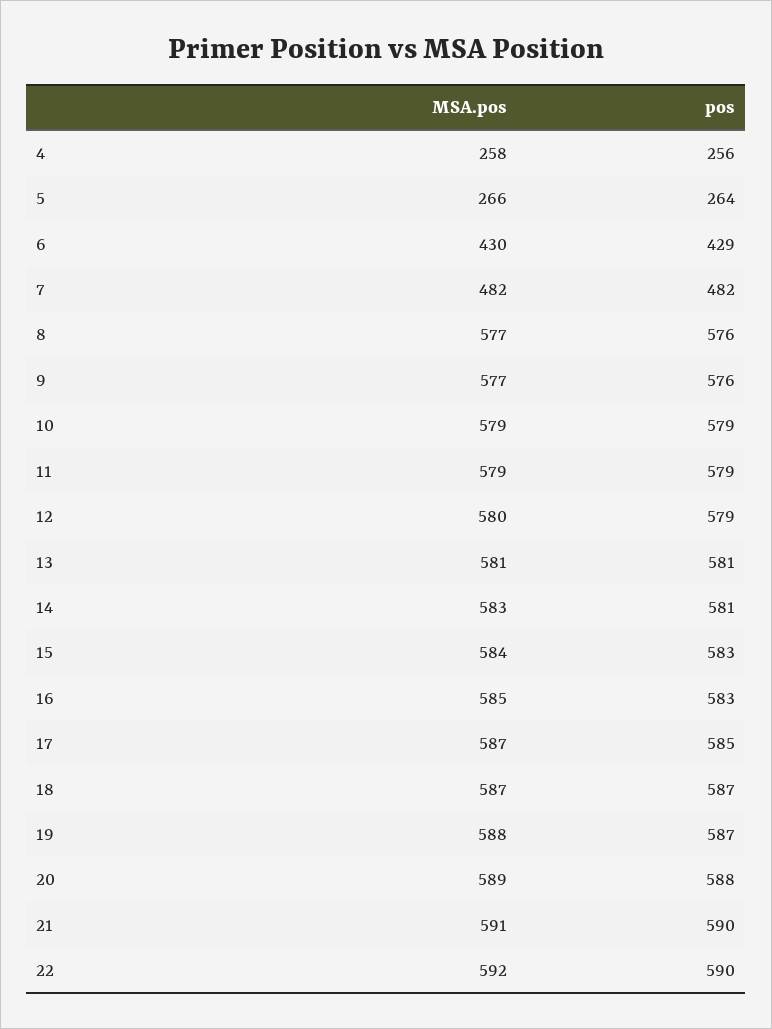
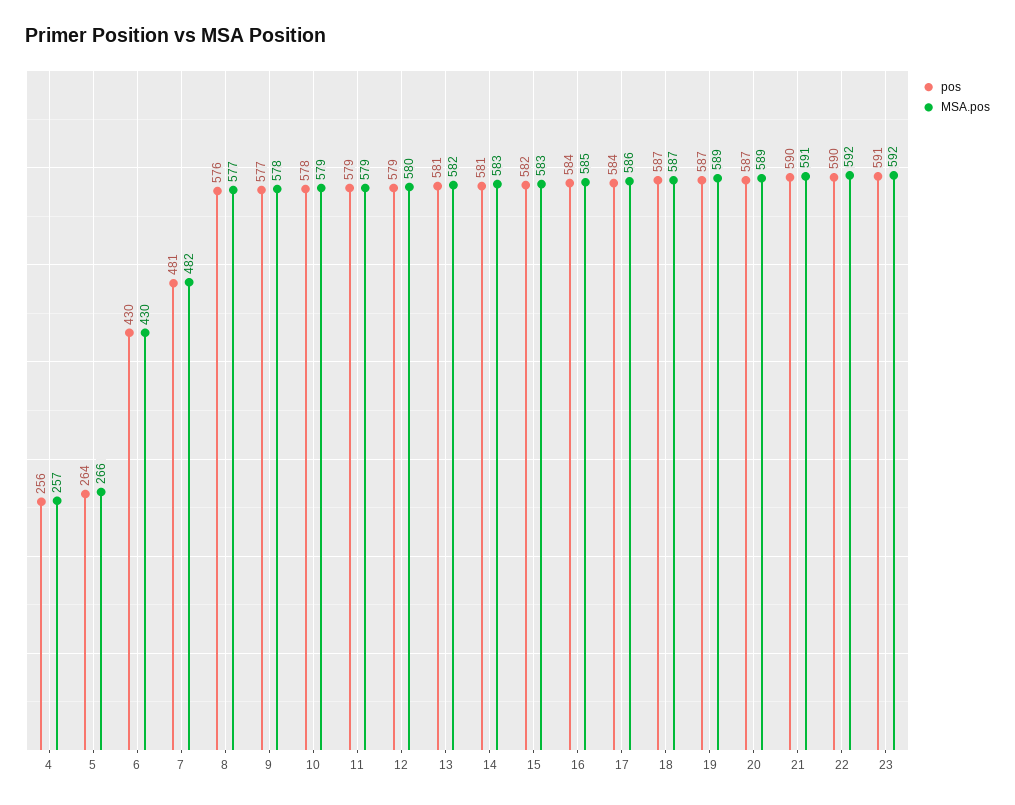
  {
    "MSA.pos": {
-     "4": 258,
+     "4": 257,
      "5": 266,
      "6": 430,
      "7": 482,
      "8": 577,
-     "9": 577,
+     "9": 578,
      "10": 579,
      "11": 579,
      "12": 580,
-     "13": 581,
+     "13": 582,
      "14": 583,
-     "15": 584,
+     "15": 583,
      "16": 585,
-     "17": 587,
+     "17": 586,
      "18": 587,
-     "19": 588,
+     "19": 589,
      "20": 589,
      "21": 591,
-     "22": 592
+     "22": 592,
+     "23": 592
    },
    "pos": {
      "4": 256,
      "5": 264,
-     "6": 429,
+     "6": 430,
-     "7": 482,
+     "7": 481,
      "8": 576,
-     "9": 576,
+     "9": 577,
-     "10": 579,
+     "10": 578,
      "11": 579,
      "12": 579,
      "13": 581,
      "14": 581,
-     "15": 583,
+     "15": 582,
-     "16": 583,
+     "16": 584,
-     "17": 585,
+     "17": 584,
      "18": 587,
      "19": 587,
-     "20": 588,
+     "20": 587,
      "21": 590,
-     "22": 590
+     "22": 590,
+     "23": 591
    }
  }

